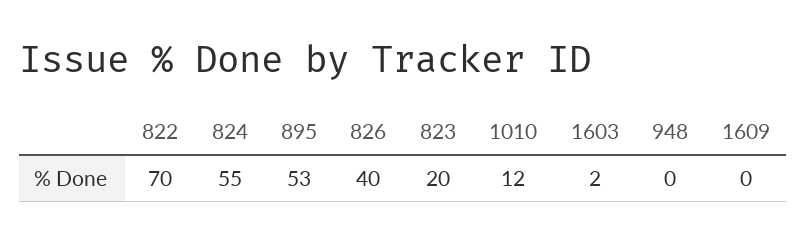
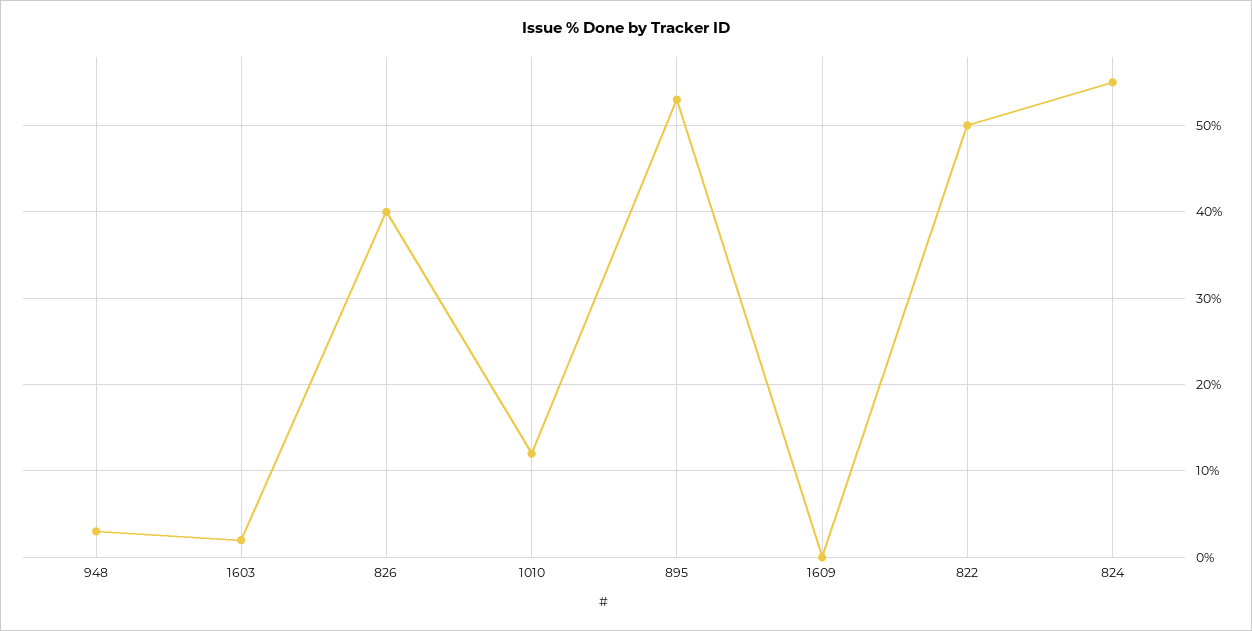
  {
-   "822": 70,
+   "822": 50,
    "824": 55,
    "895": 53,
    "826": 40,
-   "823": 20,
    "1010": 12,
    "1603": 2,
-   "948": 0,
+   "948": 3,
    "1609": 0
  }

